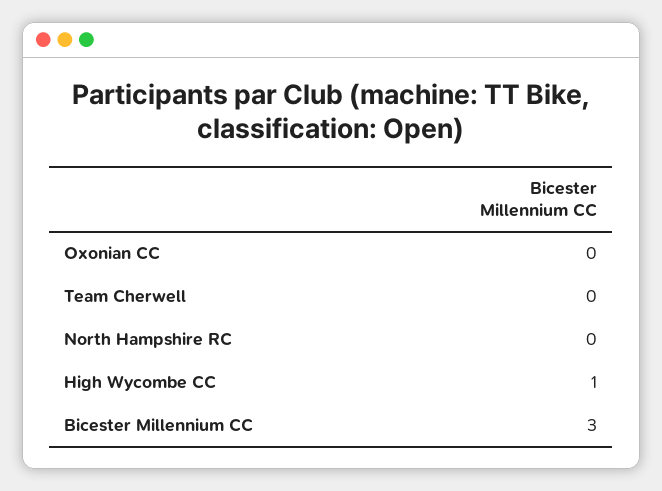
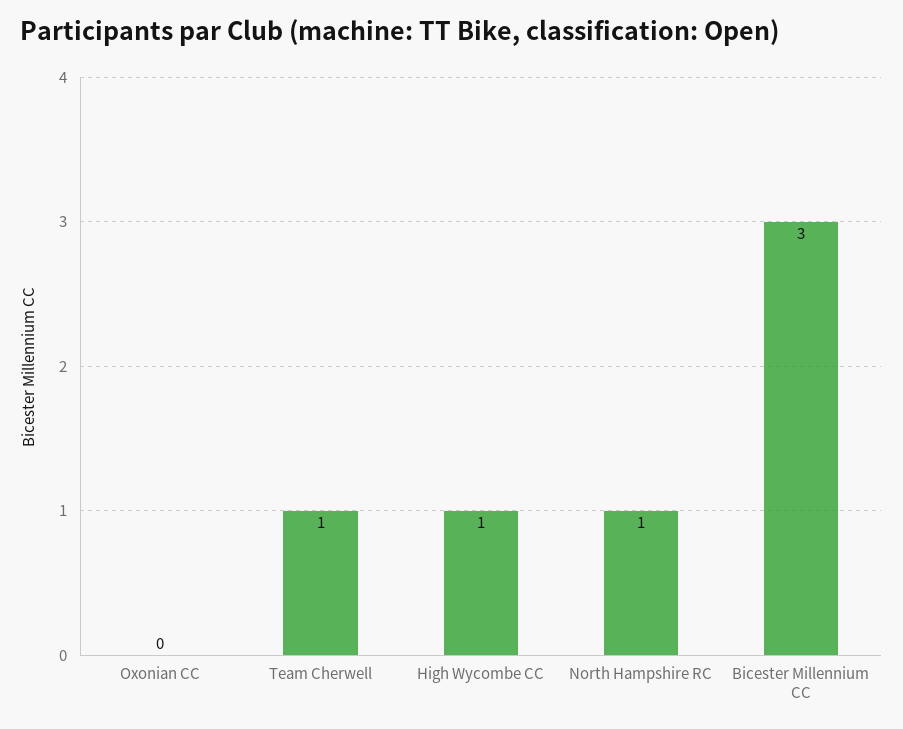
  {
    "Oxonian CC": 0,
-   "Team Cherwell": 0,
+   "Team Cherwell": 1,
-   "North Hampshire RC": 0,
+   "North Hampshire RC": 1,
    "High Wycombe CC": 1,
    "Bicester Millennium CC": 3
  }

